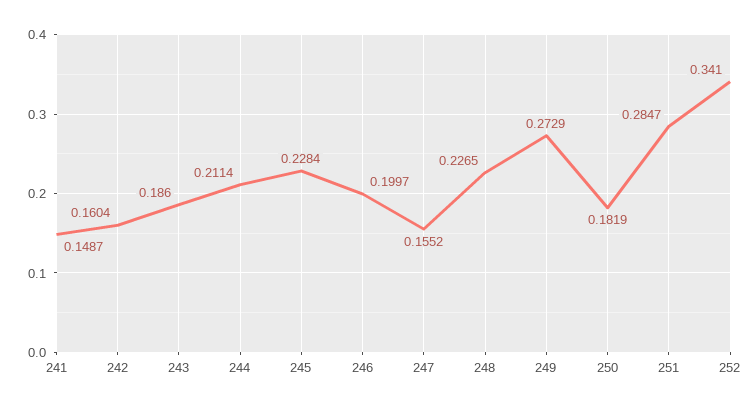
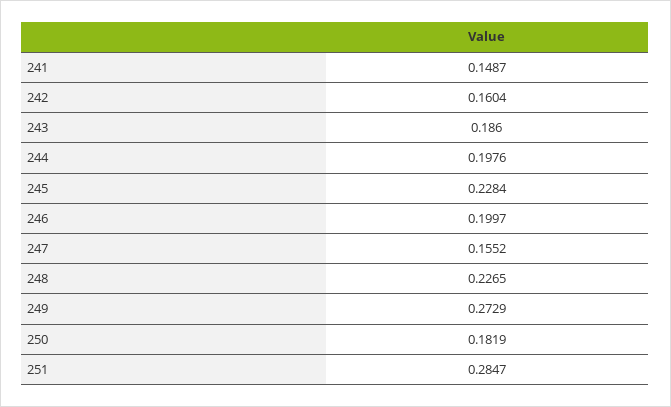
  {
    "241": 0.1487,
    "242": 0.1604,
    "243": 0.186,
-   "244": 0.2114,
+   "244": 0.1976,
    "245": 0.2284,
    "246": 0.1997,
    "247": 0.1552,
    "248": 0.2265,
    "249": 0.2729,
    "250": 0.1819,
-   "251": 0.2847,
+   "251": 0.2847
-   "252": 0.341
  }

